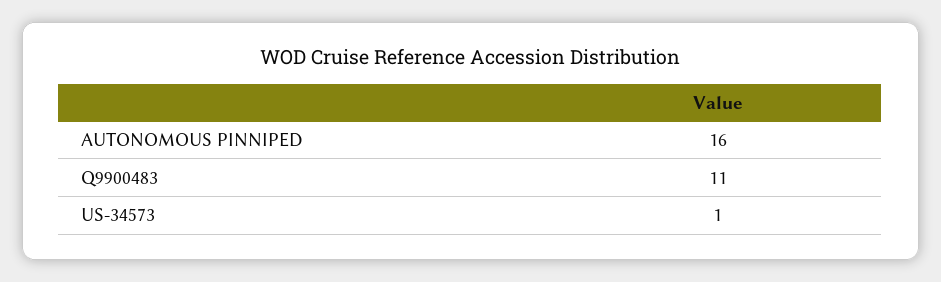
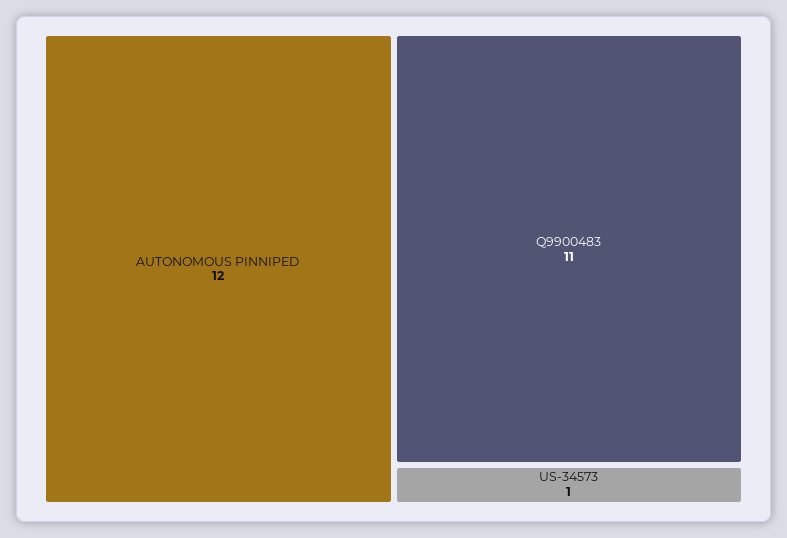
  {
-   "AUTONOMOUS PINNIPED": 16,
+   "AUTONOMOUS PINNIPED": 12,
    "Q9900483": 11,
    "US-34573": 1
  }

